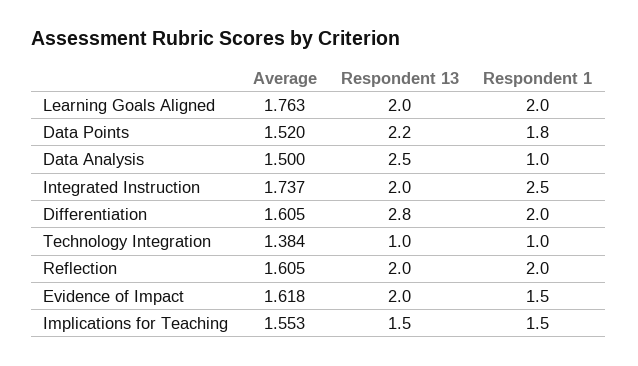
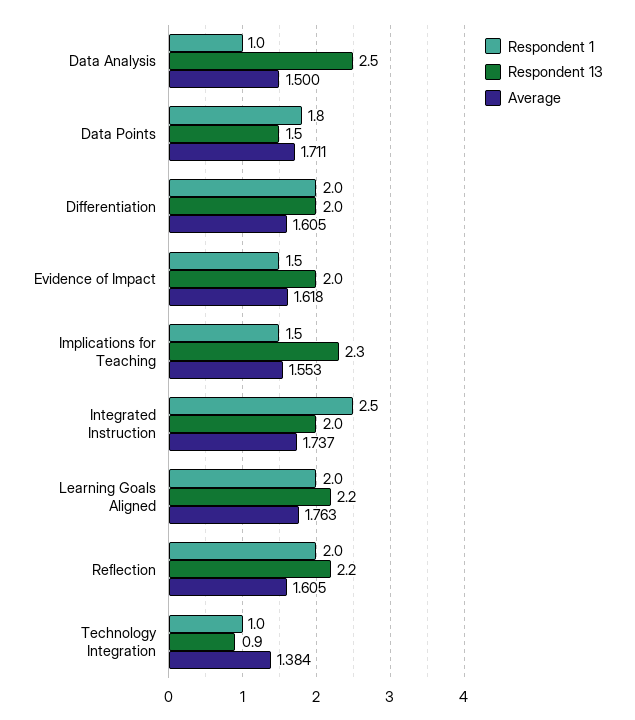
  {
    "Average": {
      "Learning Goals Aligned": 1.763,
-     "Data Points": 1.52,
+     "Data Points": 1.711,
      "Data Analysis": 1.5,
      "Integrated Instruction": 1.737,
      "Differentiation": 1.605,
      "Technology Integration": 1.384,
      "Reflection": 1.605,
      "Evidence of Impact": 1.618,
      "Implications for Teaching": 1.553
    },
    "Respondent 13": {
-     "Learning Goals Aligned": 2,
+     "Learning Goals Aligned": 2.2,
-     "Data Points": 2.2,
+     "Data Points": 1.5,
      "Data Analysis": 2.5,
      "Integrated Instruction": 2,
-     "Differentiation": 2.8,
+     "Differentiation": 2,
-     "Technology Integration": 1,
+     "Technology Integration": 0.9,
-     "Reflection": 2,
+     "Reflection": 2.2,
      "Evidence of Impact": 2,
-     "Implications for Teaching": 1.5
+     "Implications for Teaching": 2.3
    },
    "Respondent 1": {
      "Learning Goals Aligned": 2,
      "Data Points": 1.8,
      "Data Analysis": 1,
      "Integrated Instruction": 2.5,
      "Differentiation": 2,
      "Technology Integration": 1,
      "Reflection": 2,
      "Evidence of Impact": 1.5,
      "Implications for Teaching": 1.5
    }
  }

